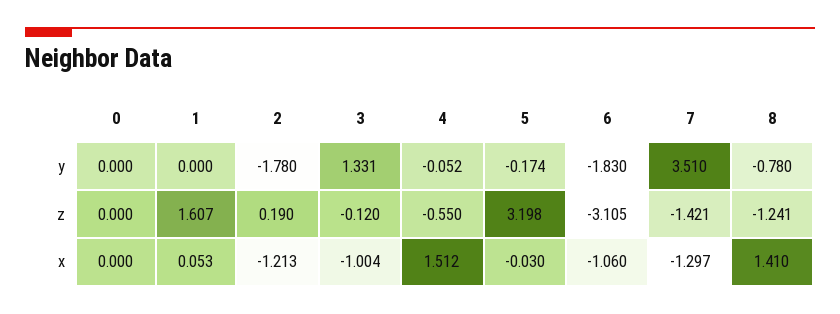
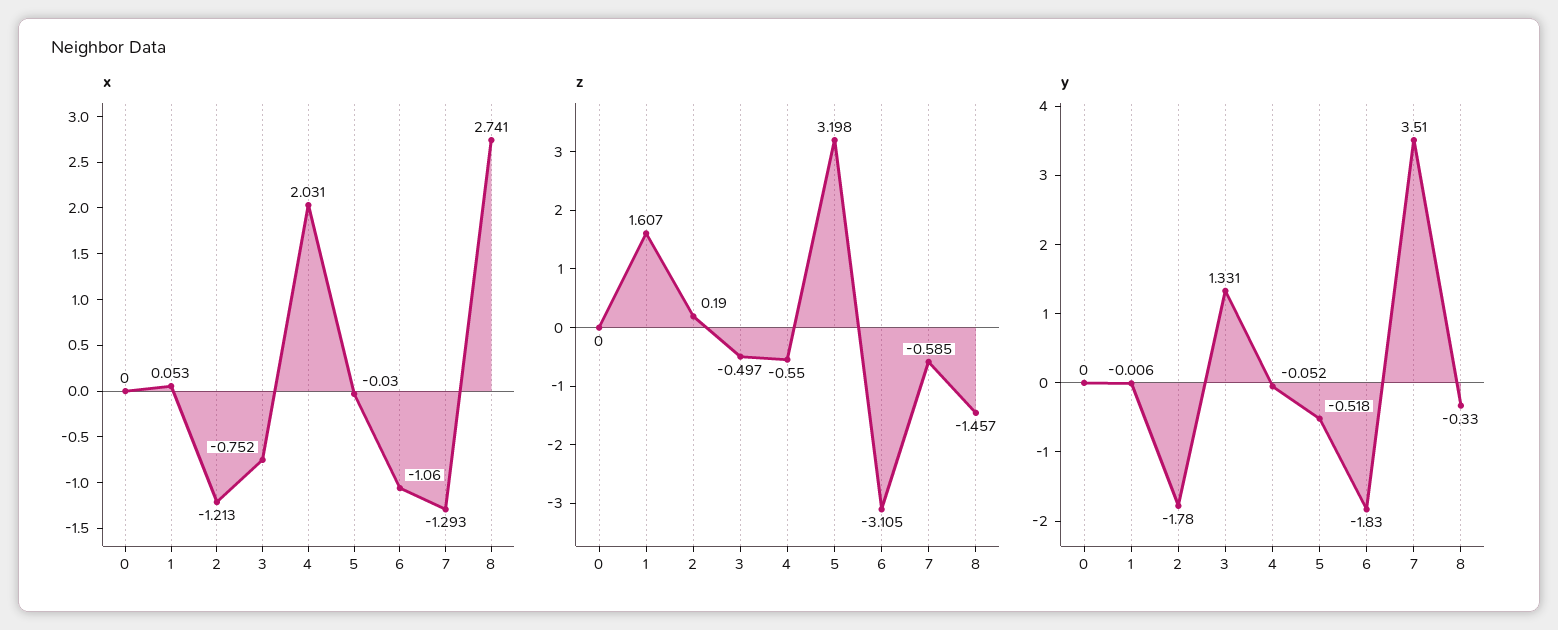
  {
    "y": {
      "0": 0,
-     "1": 0,
+     "1": -0.006,
      "2": -1.78,
      "3": 1.331,
      "4": -0.052,
-     "5": -0.174,
+     "5": -0.518,
      "6": -1.83,
      "7": 3.51,
-     "8": -0.78
+     "8": -0.33
    },
    "z": {
      "0": 0,
      "1": 1.607,
      "2": 0.19,
-     "3": -0.12,
+     "3": -0.497,
      "4": -0.55,
      "5": 3.198,
      "6": -3.105,
-     "7": -1.421,
+     "7": -0.585,
-     "8": -1.241
+     "8": -1.457
    },
    "x": {
      "0": 0,
      "1": 0.053,
      "2": -1.213,
-     "3": -1.004,
+     "3": -0.752,
-     "4": 1.512,
+     "4": 2.031,
      "5": -0.03,
      "6": -1.06,
-     "7": -1.297,
+     "7": -1.293,
-     "8": 1.41
+     "8": 2.741
    }
  }

